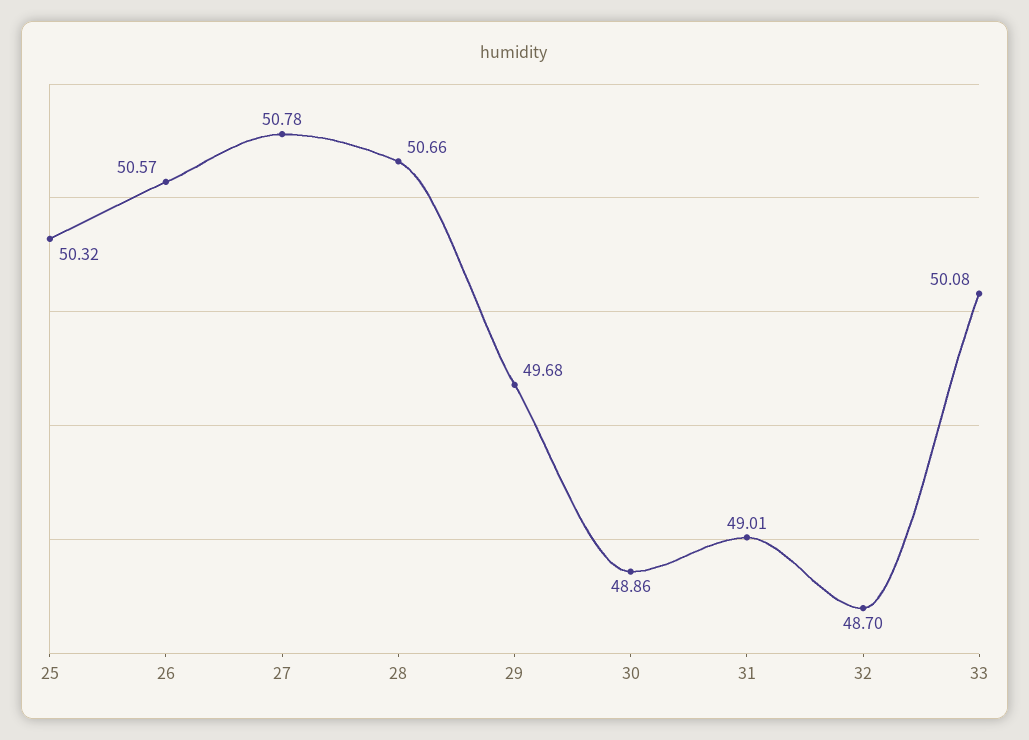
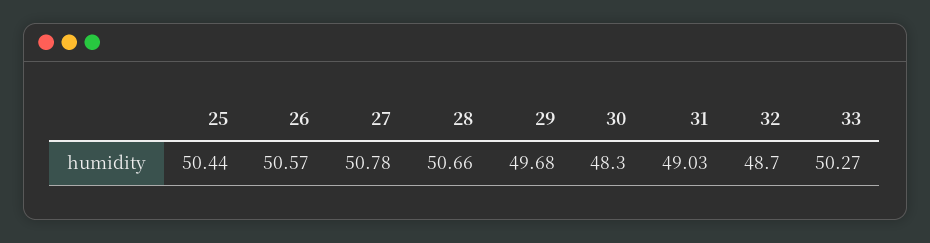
  {
-   "25": 50.32,
+   "25": 50.44,
    "26": 50.57,
    "27": 50.78,
    "28": 50.66,
    "29": 49.68,
-   "30": 48.86,
+   "30": 48.3,
-   "31": 49.01,
+   "31": 49.03,
    "32": 48.7,
-   "33": 50.08
+   "33": 50.27
  }

